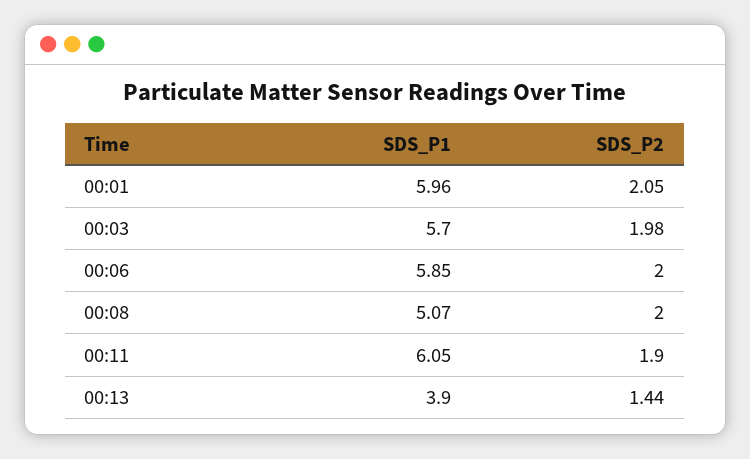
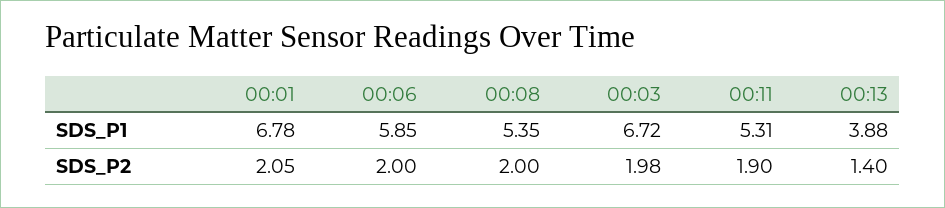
  {
    "SDS_P1": {
-     "00:01": 5.96,
+     "00:01": 6.78,
-     "00:03": 5.7,
+     "00:03": 6.72,
      "00:06": 5.85,
-     "00:08": 5.07,
+     "00:08": 5.35,
-     "00:11": 6.05,
+     "00:11": 5.31,
-     "00:13": 3.9
+     "00:13": 3.88
    },
    "SDS_P2": {
      "00:01": 2.05,
      "00:03": 1.98,
      "00:06": 2,
      "00:08": 2,
      "00:11": 1.9,
-     "00:13": 1.44
+     "00:13": 1.4
    }
  }

